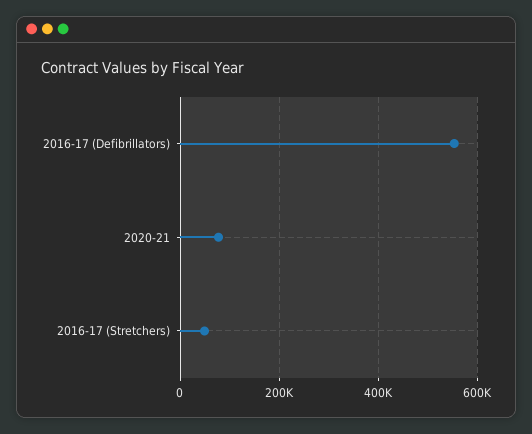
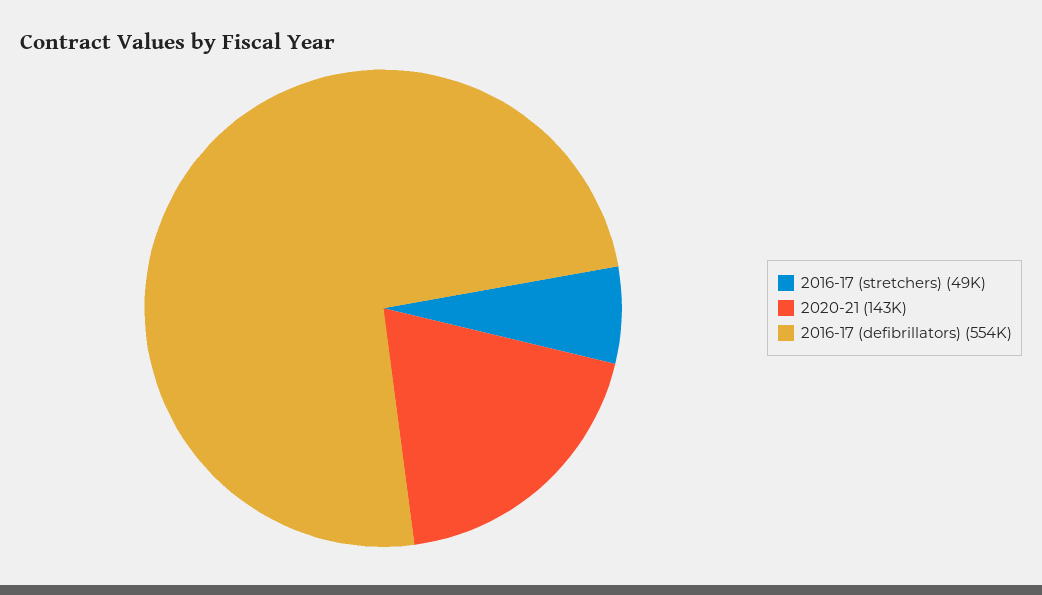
  {
    "2016-17 (Defibrillators)": 554000,
-   "2020-21": 80000,
+   "2020-21": 143000,
    "2016-17 (Stretchers)": 49000
  }

